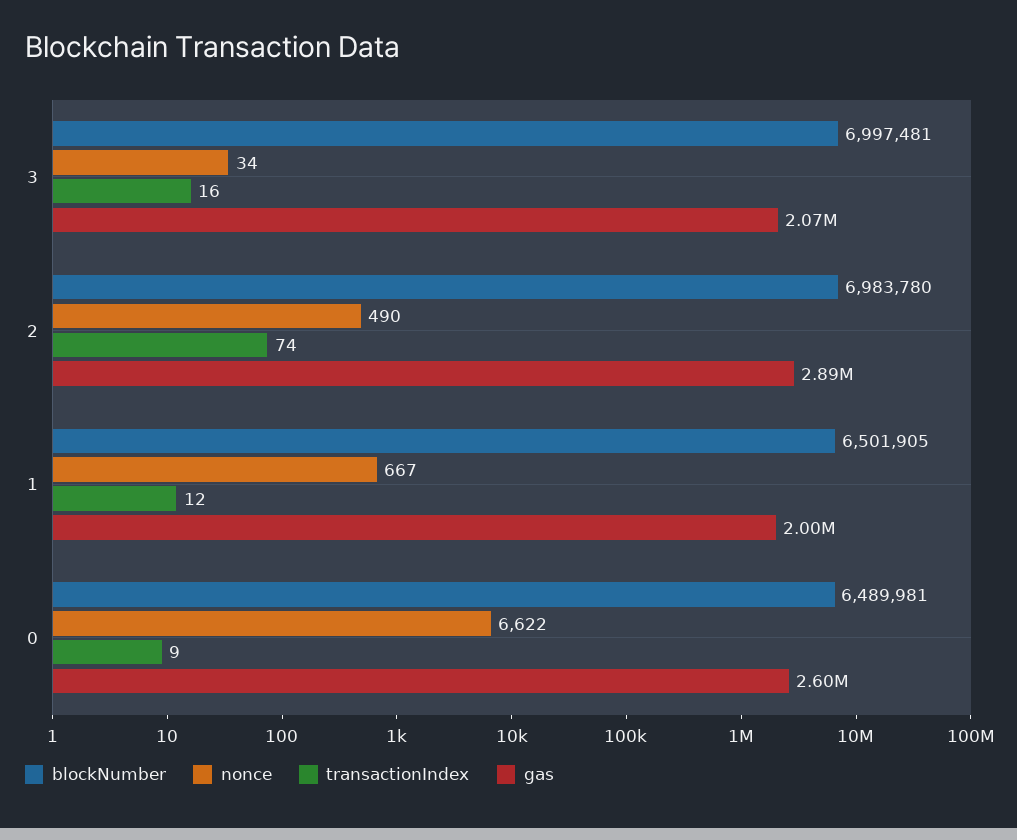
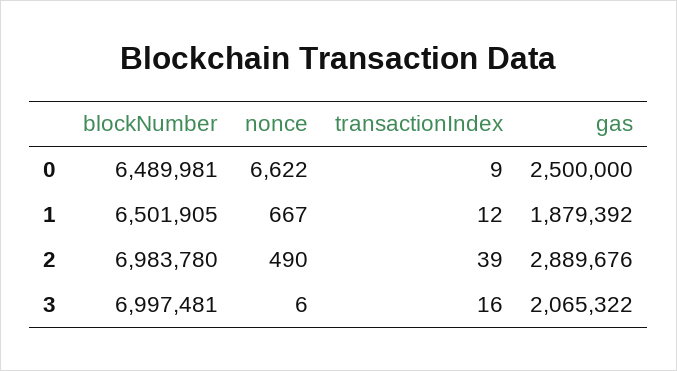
  {
    "blockNumber": {
      "3": 6997481,
      "2": 6983780,
      "1": 6501905,
      "0": 6489981
    },
    "nonce": {
-     "3": 34,
+     "3": 6,
      "2": 490,
      "1": 667,
      "0": 6622
    },
    "transactionIndex": {
      "3": 16,
-     "2": 74,
+     "2": 39,
      "1": 12,
      "0": 9
    },
    "gas": {
      "3": 2065322,
      "2": 2889676,
-     "1": 2000000,
+     "1": 1879392,
-     "0": 2600000
+     "0": 2500000
    }
  }

